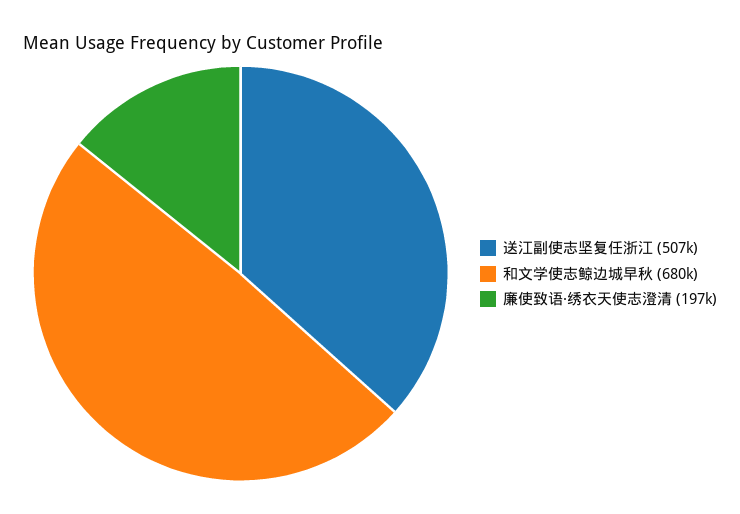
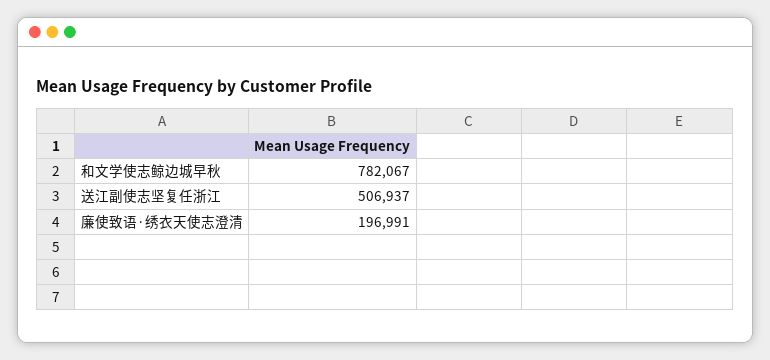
  {
    "送江副使志坚复任浙江": 506937,
-   "和文学使志鲸边城早秋": 680000,
+   "和文学使志鲸边城早秋": 782067,
    "廉使致语·绣衣天使志澄清": 196991
  }

